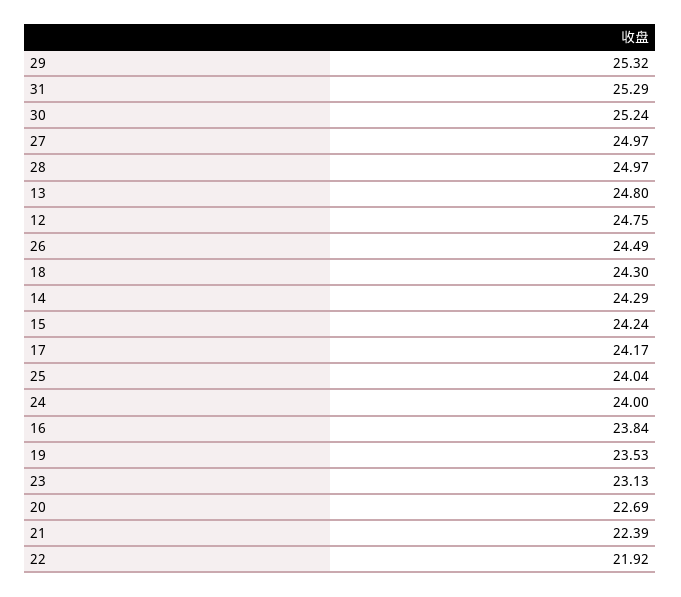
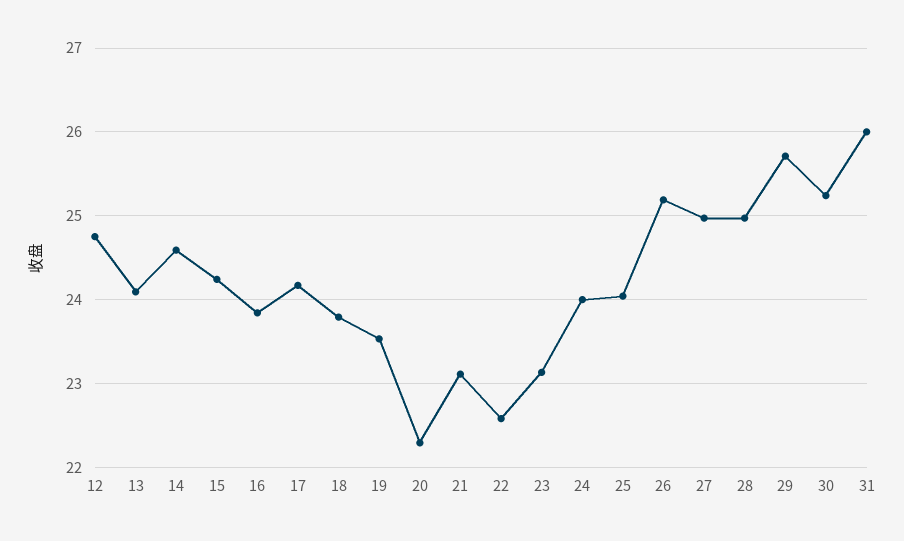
  {
-   "29": 25.32,
+   "29": 25.7,
-   "31": 25.29,
+   "31": 26,
    "30": 25.24,
    "27": 24.97,
    "28": 24.97,
-   "13": 24.8,
+   "13": 24.1,
    "12": 24.75,
-   "26": 24.49,
+   "26": 25.2,
-   "18": 24.3,
+   "18": 23.8,
-   "14": 24.29,
+   "14": 24.6,
    "15": 24.24,
    "17": 24.17,
    "25": 24.04,
    "24": 24,
    "16": 23.84,
    "19": 23.53,
    "23": 23.13,
-   "20": 22.69,
+   "20": 22.3,
-   "21": 22.39,
+   "21": 23.1,
-   "22": 21.92
+   "22": 22.6
  }

